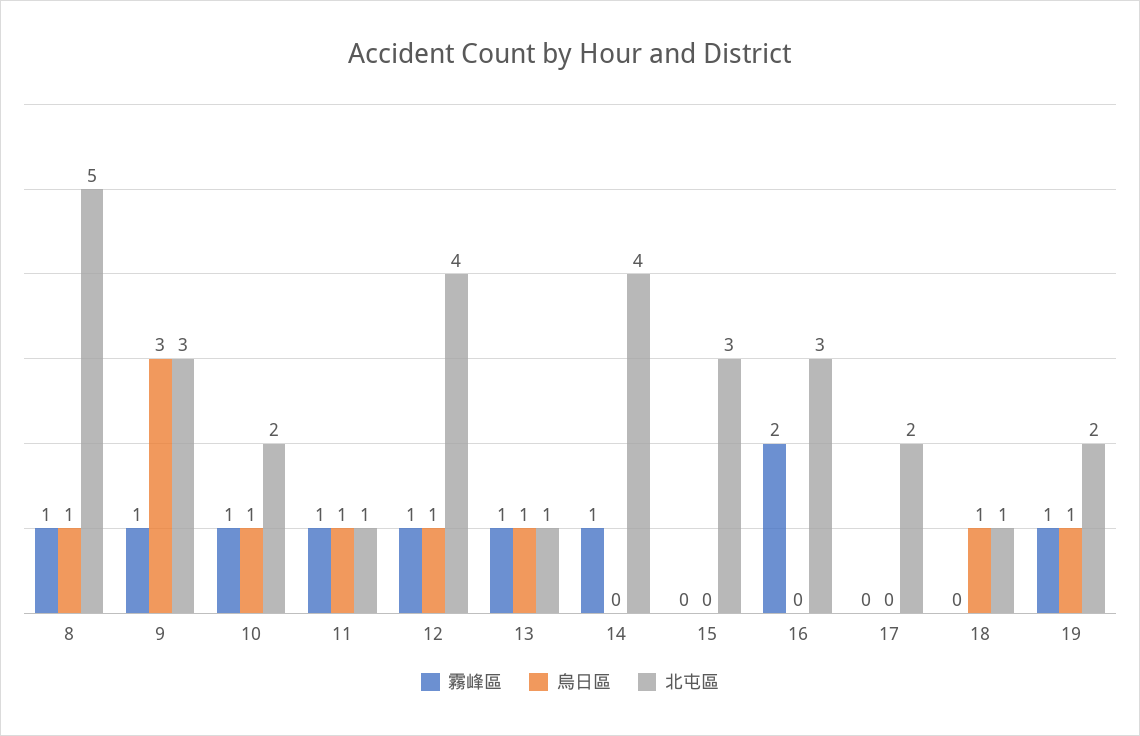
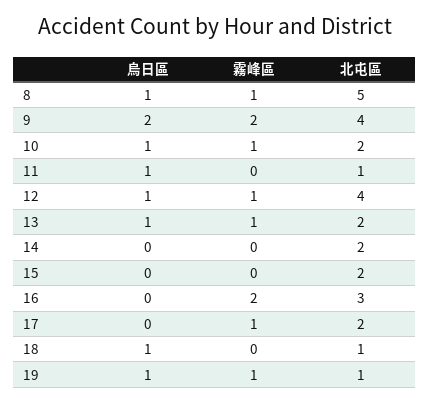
  {
    "霧峰區": {
      "8": 1,
-     "9": 1,
+     "9": 2,
      "10": 1,
-     "11": 1,
+     "11": 0,
      "12": 1,
      "13": 1,
-     "14": 1,
+     "14": 0,
      "15": 0,
      "16": 2,
-     "17": 0,
+     "17": 1,
      "18": 0,
      "19": 1
    },
    "烏日區": {
      "8": 1,
-     "9": 3,
+     "9": 2,
      "10": 1,
      "11": 1,
      "12": 1,
      "13": 1,
      "14": 0,
      "15": 0,
      "16": 0,
      "17": 0,
      "18": 1,
      "19": 1
    },
    "北屯區": {
      "8": 5,
-     "9": 3,
+     "9": 4,
      "10": 2,
      "11": 1,
      "12": 4,
-     "13": 1,
+     "13": 2,
-     "14": 4,
+     "14": 2,
-     "15": 3,
+     "15": 2,
      "16": 3,
      "17": 2,
      "18": 1,
-     "19": 2
+     "19": 1
    }
  }

